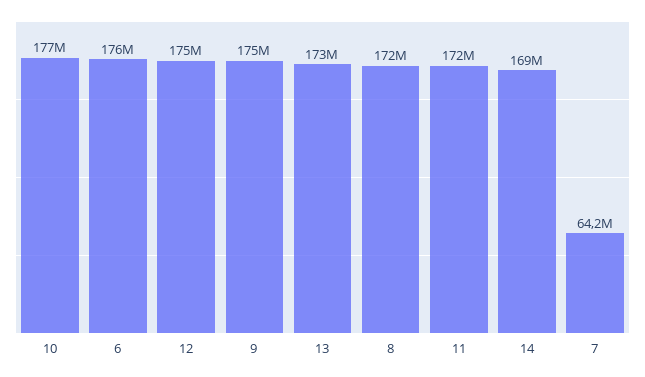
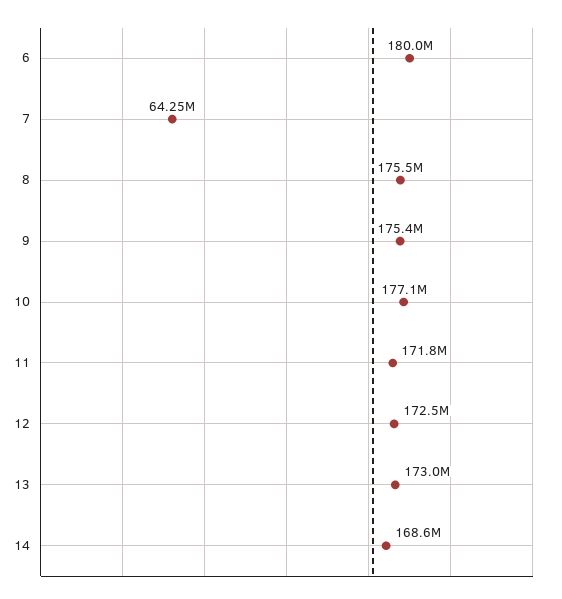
  {
    "10": 177100000,
-   "6": 176000000,
+   "6": 180000000,
-   "12": 175000000,
+   "12": 172500000,
    "9": 175400000,
    "13": 173000000,
-   "8": 172000000,
+   "8": 175500000,
    "11": 171800000,
    "14": 168600000,
    "7": 64250000
  }

